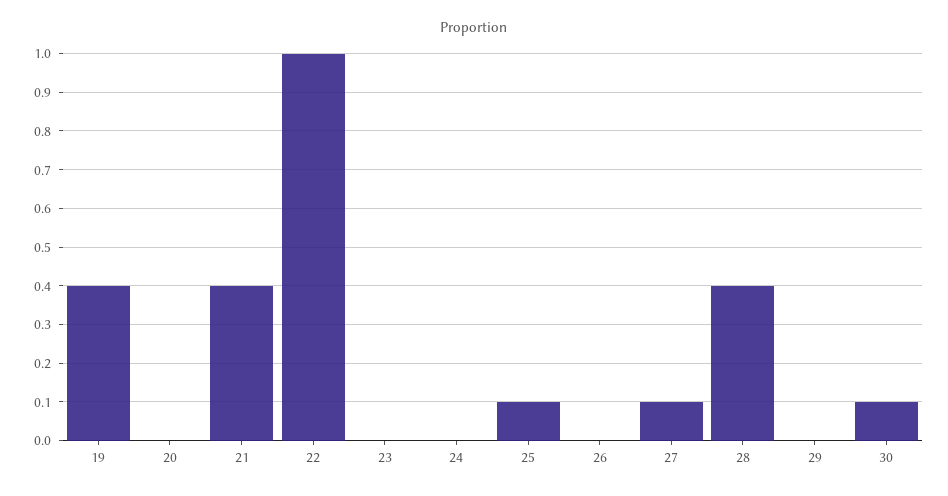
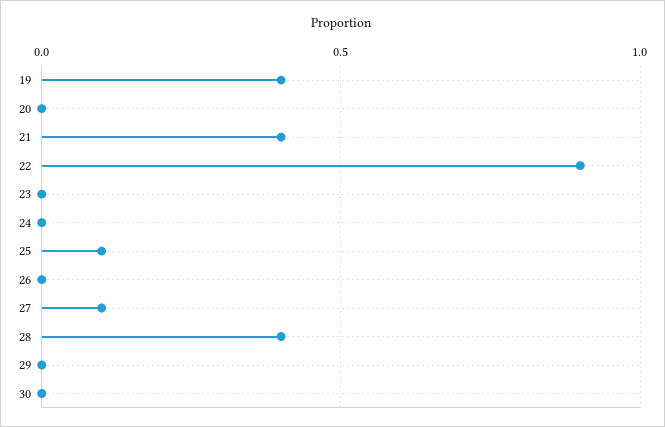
  {
    "19": 0.4,
    "20": 0,
    "21": 0.4,
-   "22": 1,
+   "22": 0.9,
    "23": 0,
    "24": 0,
    "25": 0.1,
    "26": 0,
    "27": 0.1,
    "28": 0.4,
    "29": 0,
-   "30": 0.1
+   "30": 0
  }

